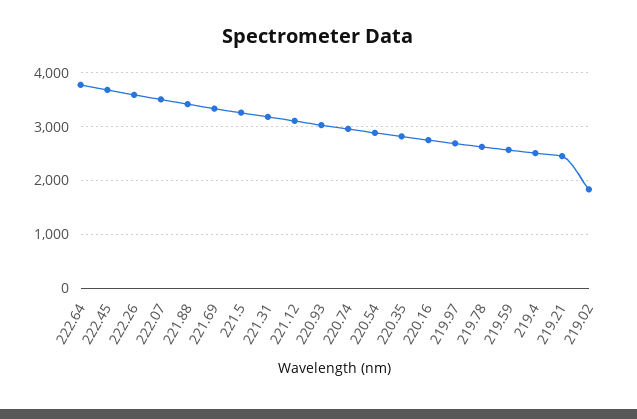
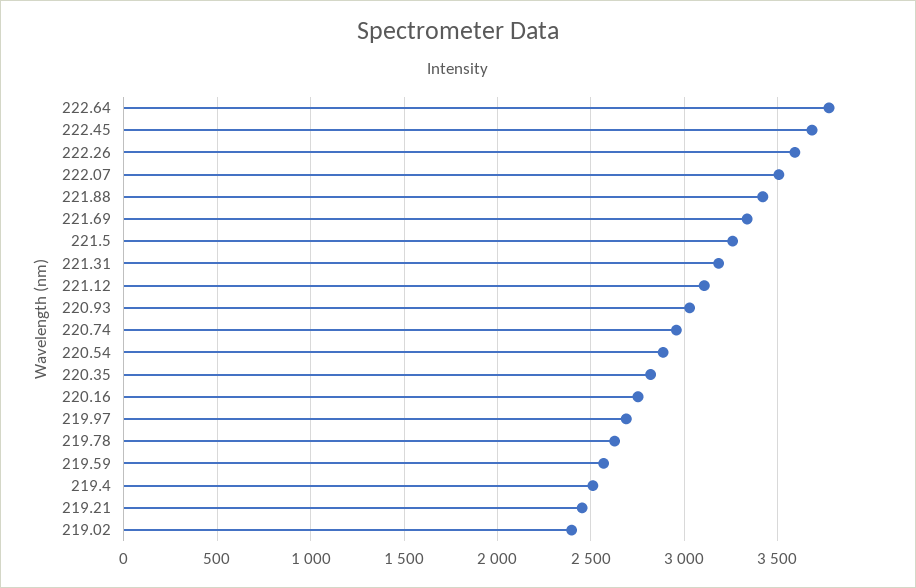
  {
    "222.64": 3800,
    "222.45": 3700,
    "222.26": 3600,
    "222.07": 3500,
    "221.88": 3400,
    "221.69": 3350,
    "221.5": 3250,
    "221.31": 3200,
    "221.12": 3100,
    "220.93": 3050,
    "220.74": 2950,
    "220.54": 2900,
    "220.35": 2800,
    "220.16": 2750,
    "219.97": 2700,
    "219.78": 2650,
    "219.59": 2550,
    "219.4": 2500,
    "219.21": 2450,
-   "219.02": 1800
+   "219.02": 2400
  }

